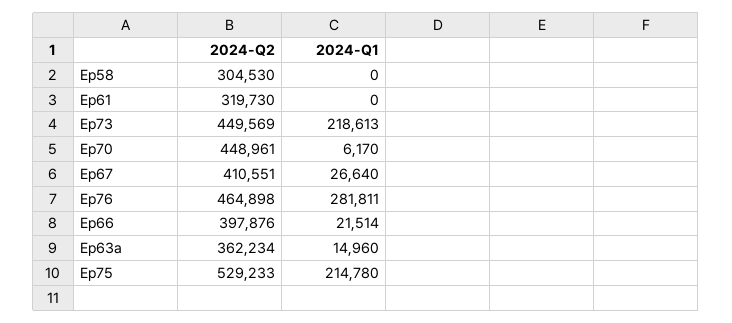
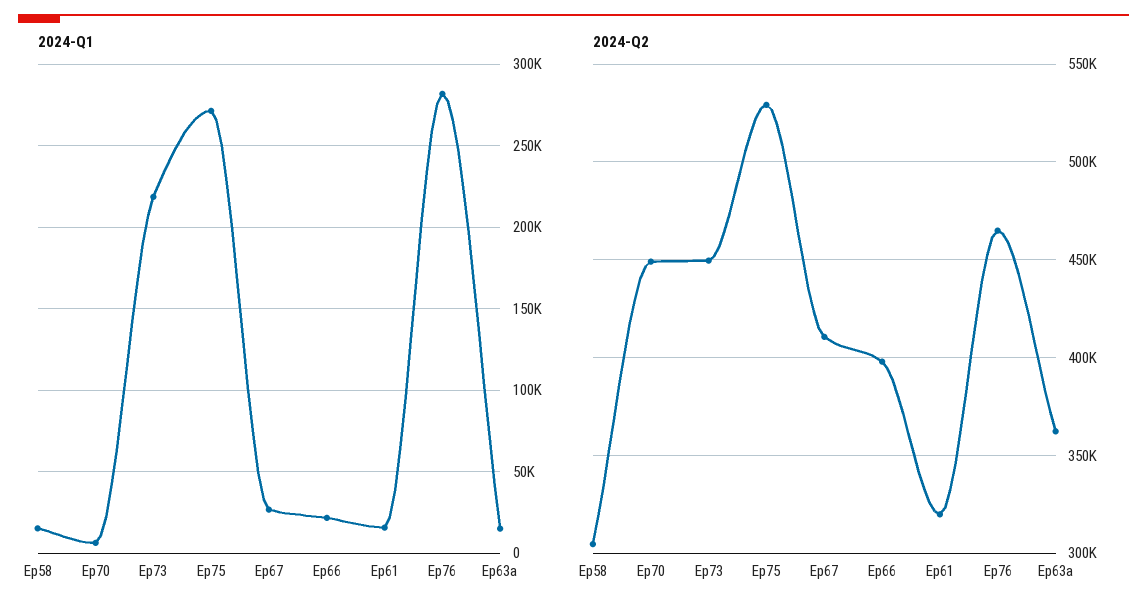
  {
    "2024-Q2": {
      "Ep58": 304530,
      "Ep61": 319730,
      "Ep73": 449569,
      "Ep70": 448961,
      "Ep67": 410551,
      "Ep76": 464898,
      "Ep66": 397876,
      "Ep63a": 362234,
      "Ep75": 529233
    },
    "2024-Q1": {
-     "Ep58": 0,
+     "Ep58": 15000,
-     "Ep61": 0,
+     "Ep61": 15000,
      "Ep73": 218613,
      "Ep70": 6170,
      "Ep67": 26640,
      "Ep76": 281811,
      "Ep66": 21514,
      "Ep63a": 14960,
-     "Ep75": 214780
+     "Ep75": 270000
    }
  }

